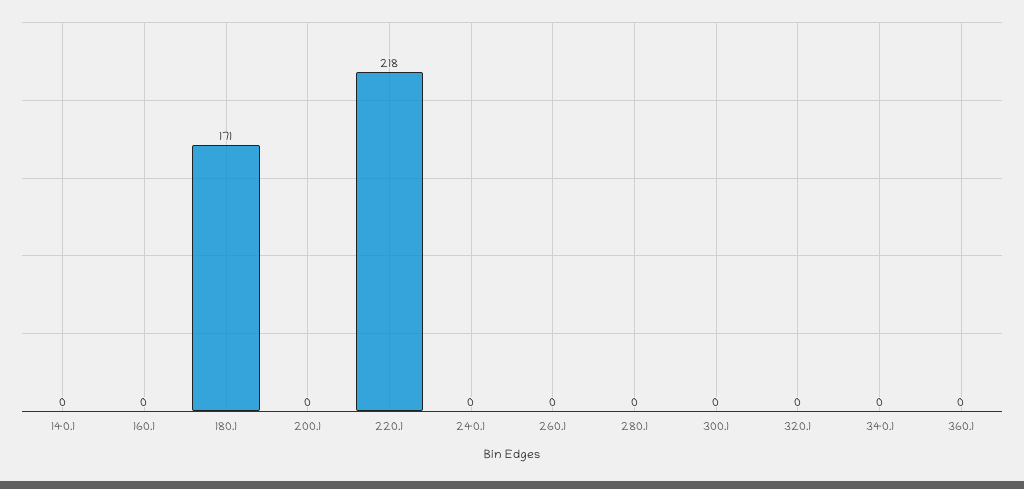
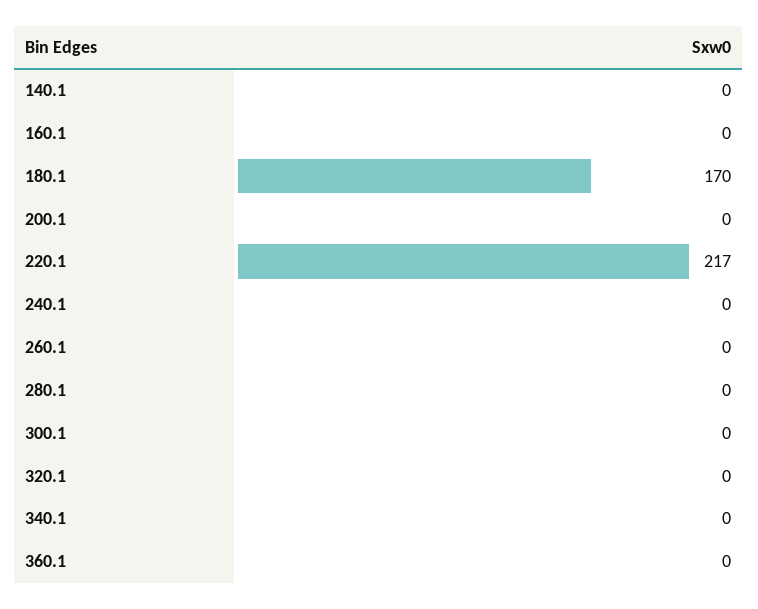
  {
    "140.1": 0,
    "160.1": 0,
-   "180.1": 171,
+   "180.1": 170,
    "200.1": 0,
-   "220.1": 218,
+   "220.1": 217,
    "240.1": 0,
    "260.1": 0,
    "280.1": 0,
    "300.1": 0,
    "320.1": 0,
    "340.1": 0,
    "360.1": 0
  }

